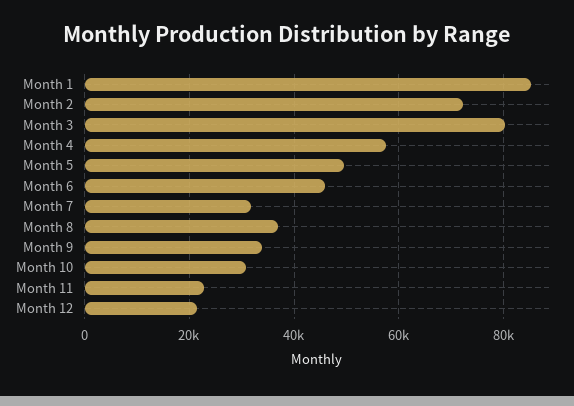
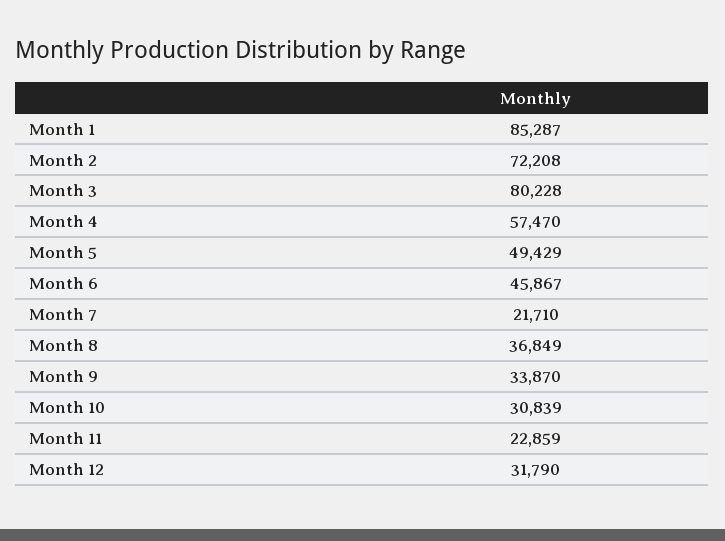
  {
    "Month 1": 85287,
    "Month 2": 72208,
    "Month 3": 80228,
    "Month 4": 57470,
    "Month 5": 49429,
    "Month 6": 45867,
-   "Month 7": 32000,
+   "Month 7": 21710,
    "Month 8": 36849,
    "Month 9": 33870,
    "Month 10": 30839,
    "Month 11": 22859,
-   "Month 12": 22000
+   "Month 12": 31790
  }

